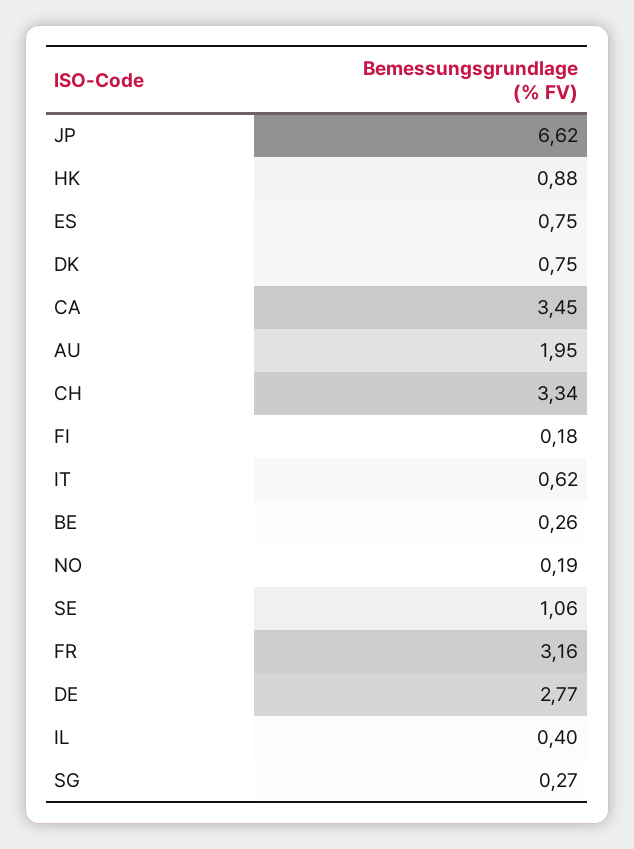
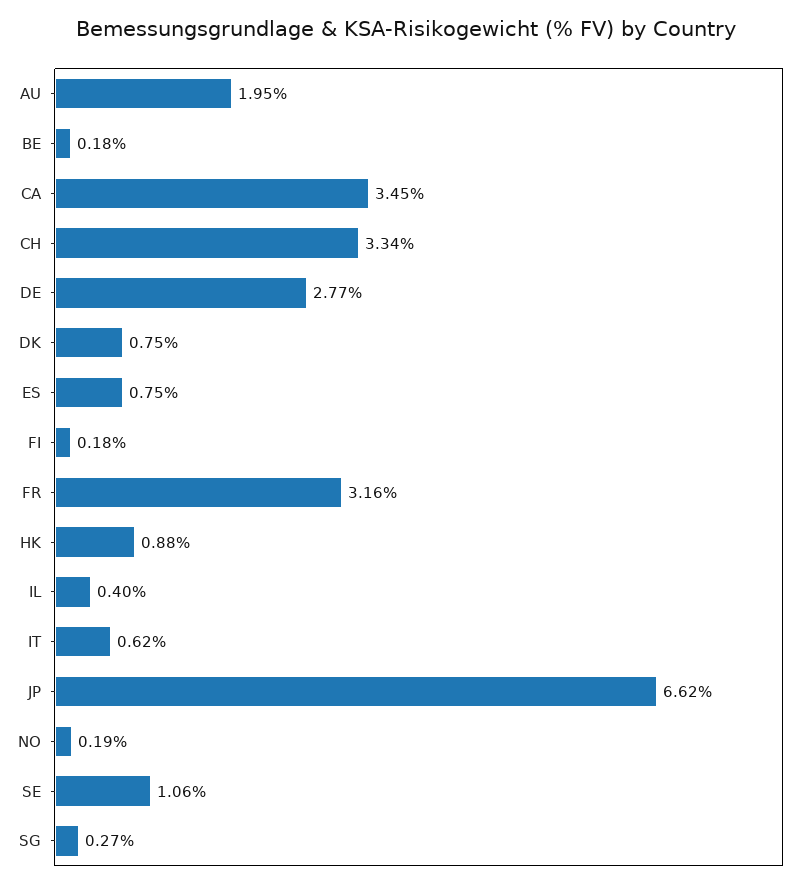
  {
    "JP": 6.62,
    "HK": 0.88,
    "ES": 0.75,
    "DK": 0.75,
    "CA": 3.45,
    "AU": 1.95,
    "CH": 3.34,
    "FI": 0.18,
    "IT": 0.62,
-   "BE": 0.26,
+   "BE": 0.18,
    "NO": 0.19,
    "SE": 1.06,
    "FR": 3.16,
    "DE": 2.77,
    "IL": 0.4,
    "SG": 0.27
  }

